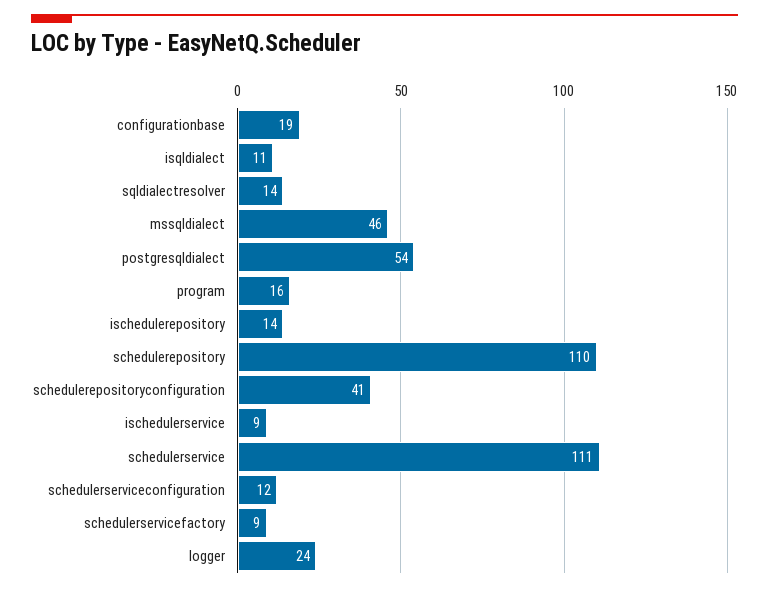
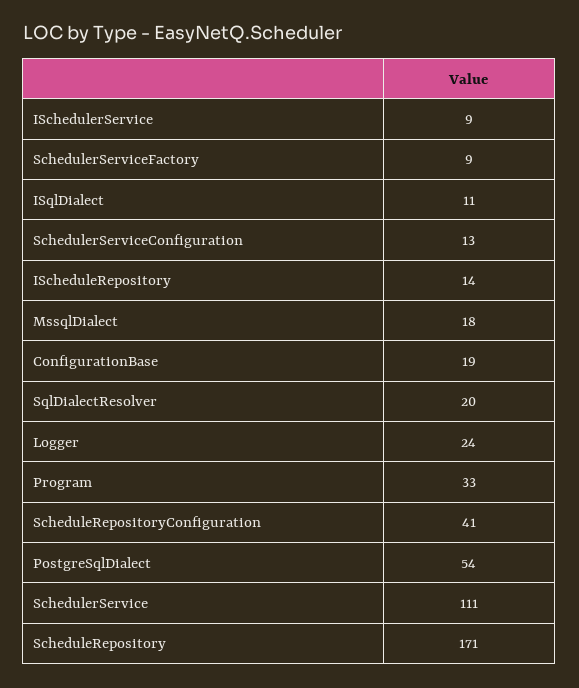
  {
    "configurationbase": 19,
    "isqldialect": 11,
-   "sqldialectresolver": 14,
+   "sqldialectresolver": 20,
-   "mssqldialect": 46,
+   "mssqldialect": 18,
    "postgresqldialect": 54,
-   "program": 16,
+   "program": 33,
    "ischedulerepository": 14,
-   "schedulerepository": 110,
+   "schedulerepository": 171,
    "schedulerepositoryconfiguration": 41,
    "ischedulerservice": 9,
    "schedulerservice": 111,
-   "schedulerserviceconfiguration": 12,
+   "schedulerserviceconfiguration": 13,
    "schedulerservicefactory": 9,
    "logger": 24
  }

